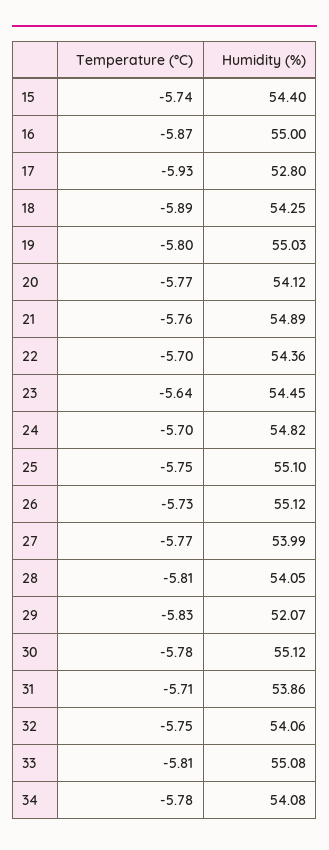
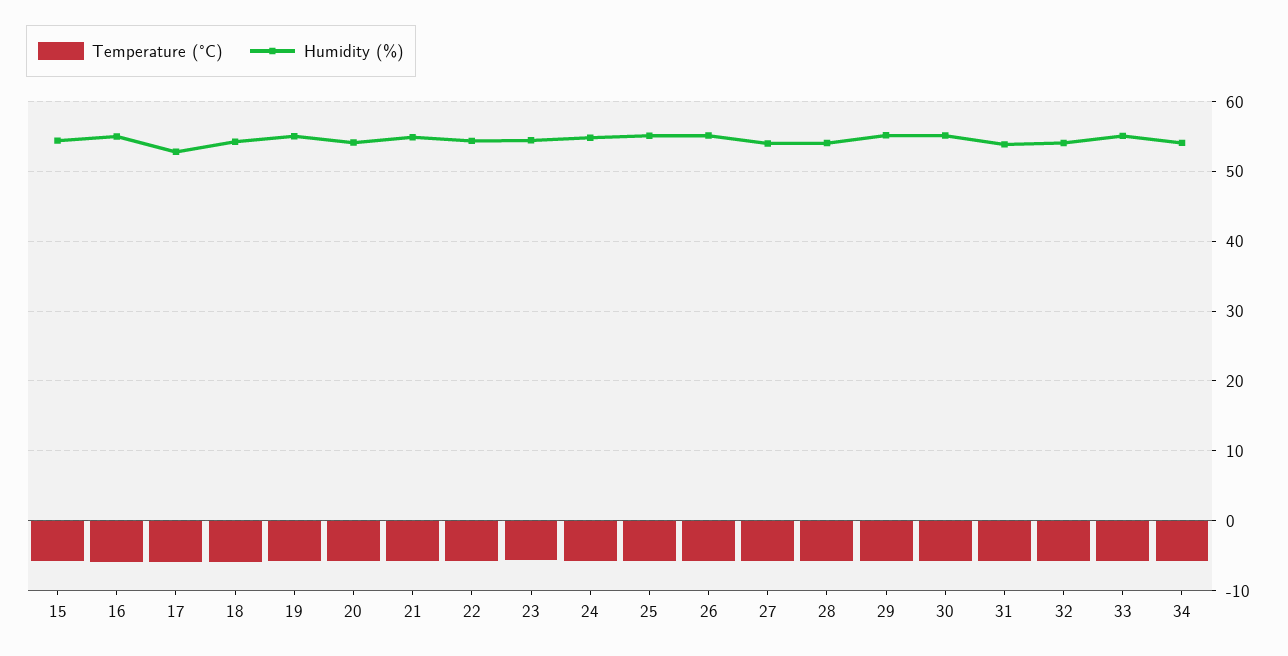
  {
    "Temperature (°C)": {
      "15": -5.74,
      "16": -5.87,
      "17": -5.93,
      "18": -5.89,
      "19": -5.8,
      "20": -5.77,
      "21": -5.76,
      "22": -5.7,
      "23": -5.64,
      "24": -5.7,
      "25": -5.75,
      "26": -5.73,
      "27": -5.77,
      "28": -5.81,
      "29": -5.83,
      "30": -5.78,
      "31": -5.71,
      "32": -5.75,
      "33": -5.81,
      "34": -5.78
    },
    "Humidity (%)": {
      "15": 54.4,
      "16": 55,
      "17": 52.8,
      "18": 54.25,
      "19": 55.03,
      "20": 54.12,
      "21": 54.89,
      "22": 54.36,
      "23": 54.45,
      "24": 54.82,
      "25": 55.1,
      "26": 55.12,
      "27": 53.99,
      "28": 54.05,
-     "29": 52.07,
+     "29": 55,
      "30": 55.12,
      "31": 53.86,
      "32": 54.06,
      "33": 55.08,
      "34": 54.08
    }
  }

